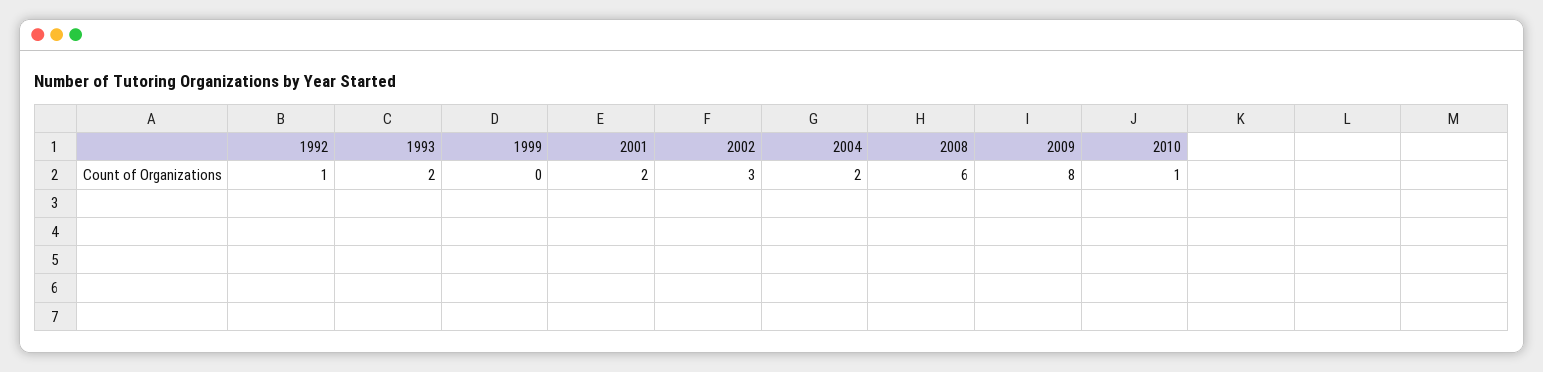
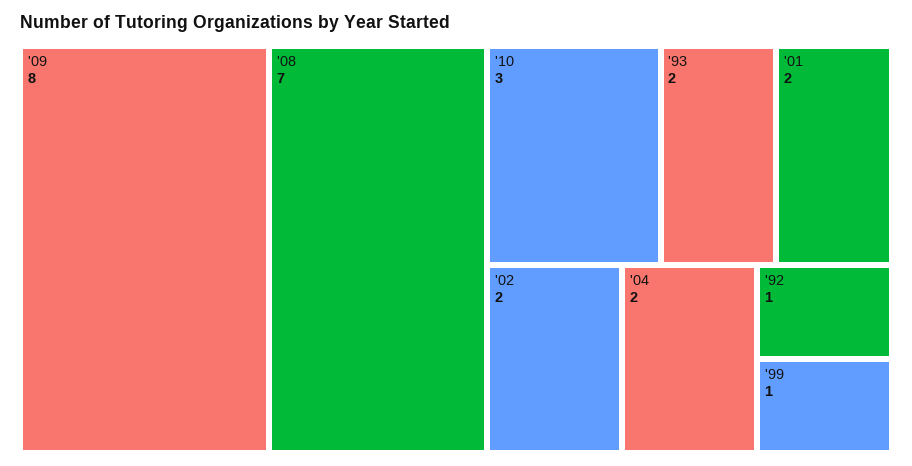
  {
    "1992": 1,
    "1993": 2,
-   "1999": 0,
+   "1999": 1,
    "2001": 2,
-   "2002": 3,
+   "2002": 2,
    "2004": 2,
-   "2008": 6,
+   "2008": 7,
    "2009": 8,
-   "2010": 1
+   "2010": 3
  }

